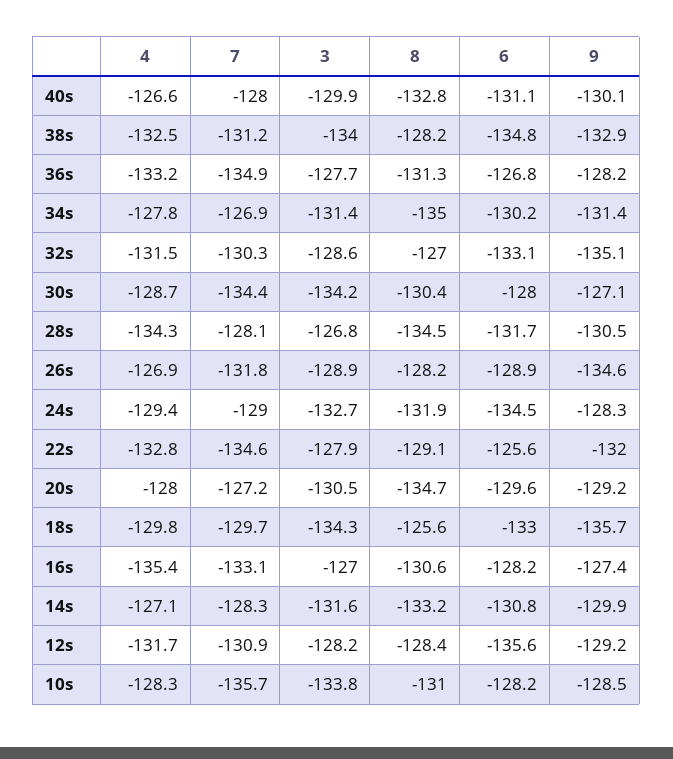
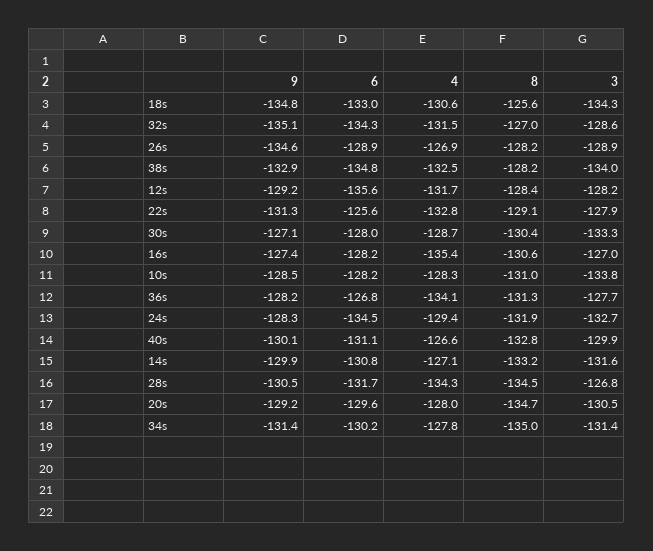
  {
    "4": {
      "40s": -126.6,
      "38s": -132.5,
-     "36s": -133.2,
+     "36s": -134.1,
      "34s": -127.8,
      "32s": -131.5,
      "30s": -128.7,
      "28s": -134.3,
      "26s": -126.9,
      "24s": -129.4,
      "22s": -132.8,
      "20s": -128,
-     "18s": -129.8,
+     "18s": -130.6,
      "16s": -135.4,
      "14s": -127.1,
      "12s": -131.7,
      "10s": -128.3
    },
-   "7": {
-     "40s": -128,
-     "38s": -131.2,
-     "36s": -134.9,
-     "34s": -126.9,
-     "32s": -130.3,
-     "30s": -134.4,
-     "28s": -128.1,
-     "26s": -131.8,
-     "24s": -129,
-     "22s": -134.6,
-     "20s": -127.2,
-     "18s": -129.7,
-     "16s": -133.1,
-     "14s": -128.3,
-     "12s": -130.9,
-     "10s": -135.7
-   },
    "3": {
      "40s": -129.9,
      "38s": -134,
      "36s": -127.7,
      "34s": -131.4,
      "32s": -128.6,
-     "30s": -134.2,
+     "30s": -133.3,
      "28s": -126.8,
      "26s": -128.9,
      "24s": -132.7,
      "22s": -127.9,
      "20s": -130.5,
      "18s": -134.3,
      "16s": -127,
      "14s": -131.6,
      "12s": -128.2,
      "10s": -133.8
    },
    "8": {
      "40s": -132.8,
      "38s": -128.2,
      "36s": -131.3,
      "34s": -135,
      "32s": -127,
      "30s": -130.4,
      "28s": -134.5,
      "26s": -128.2,
      "24s": -131.9,
      "22s": -129.1,
      "20s": -134.7,
      "18s": -125.6,
      "16s": -130.6,
      "14s": -133.2,
      "12s": -128.4,
      "10s": -131
    },
    "6": {
      "40s": -131.1,
      "38s": -134.8,
      "36s": -126.8,
      "34s": -130.2,
-     "32s": -133.1,
+     "32s": -134.3,
      "30s": -128,
      "28s": -131.7,
      "26s": -128.9,
      "24s": -134.5,
      "22s": -125.6,
      "20s": -129.6,
      "18s": -133,
      "16s": -128.2,
      "14s": -130.8,
      "12s": -135.6,
      "10s": -128.2
    },
    "9": {
      "40s": -130.1,
      "38s": -132.9,
      "36s": -128.2,
      "34s": -131.4,
      "32s": -135.1,
      "30s": -127.1,
      "28s": -130.5,
      "26s": -134.6,
      "24s": -128.3,
-     "22s": -132,
+     "22s": -131.3,
      "20s": -129.2,
-     "18s": -135.7,
+     "18s": -134.8,
      "16s": -127.4,
      "14s": -129.9,
      "12s": -129.2,
      "10s": -128.5
    }
  }

